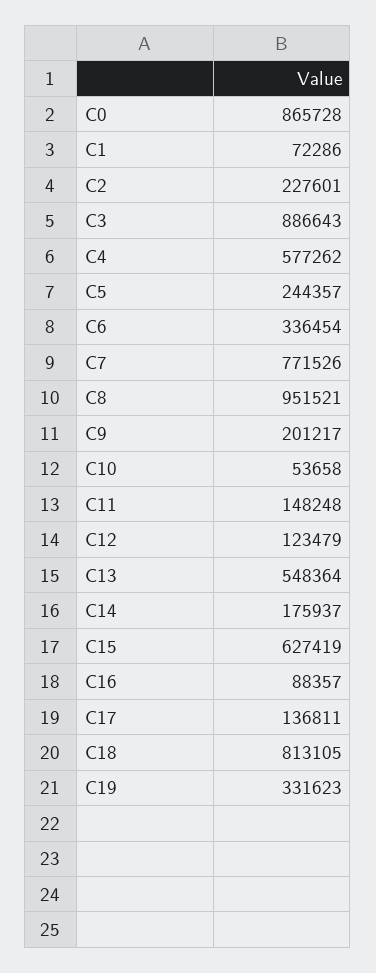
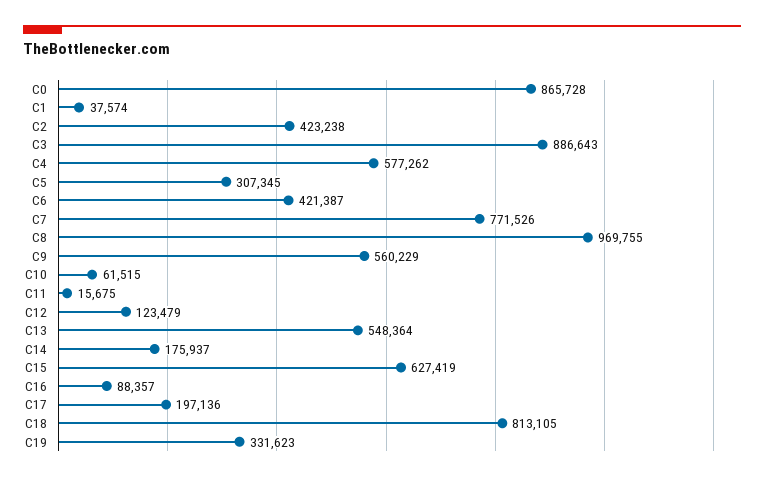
  {
    "C0": 865728,
-   "C1": 72286,
+   "C1": 37574,
-   "C2": 227601,
+   "C2": 423238,
    "C3": 886643,
    "C4": 577262,
-   "C5": 244357,
+   "C5": 307345,
-   "C6": 336454,
+   "C6": 421387,
    "C7": 771526,
-   "C8": 951521,
+   "C8": 969755,
-   "C9": 201217,
+   "C9": 560229,
-   "C10": 53658,
+   "C10": 61515,
-   "C11": 148248,
+   "C11": 15675,
    "C12": 123479,
    "C13": 548364,
    "C14": 175937,
    "C15": 627419,
    "C16": 88357,
-   "C17": 136811,
+   "C17": 197136,
    "C18": 813105,
    "C19": 331623
  }

